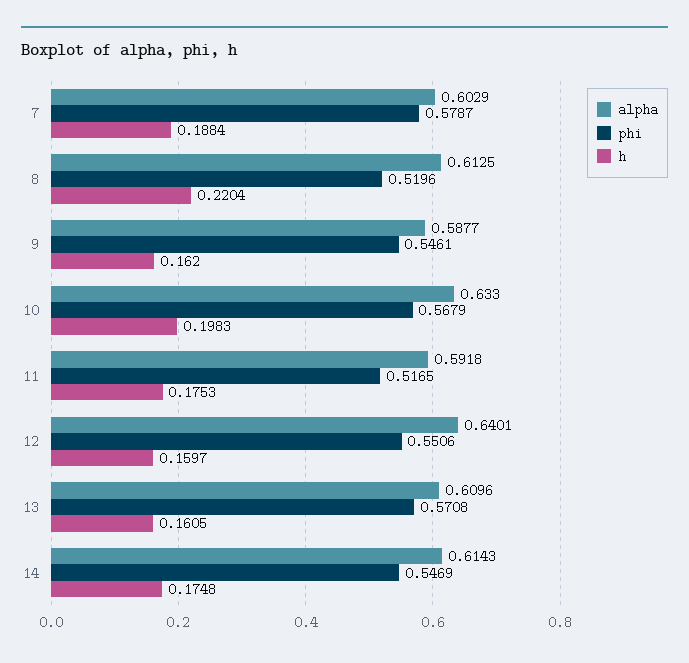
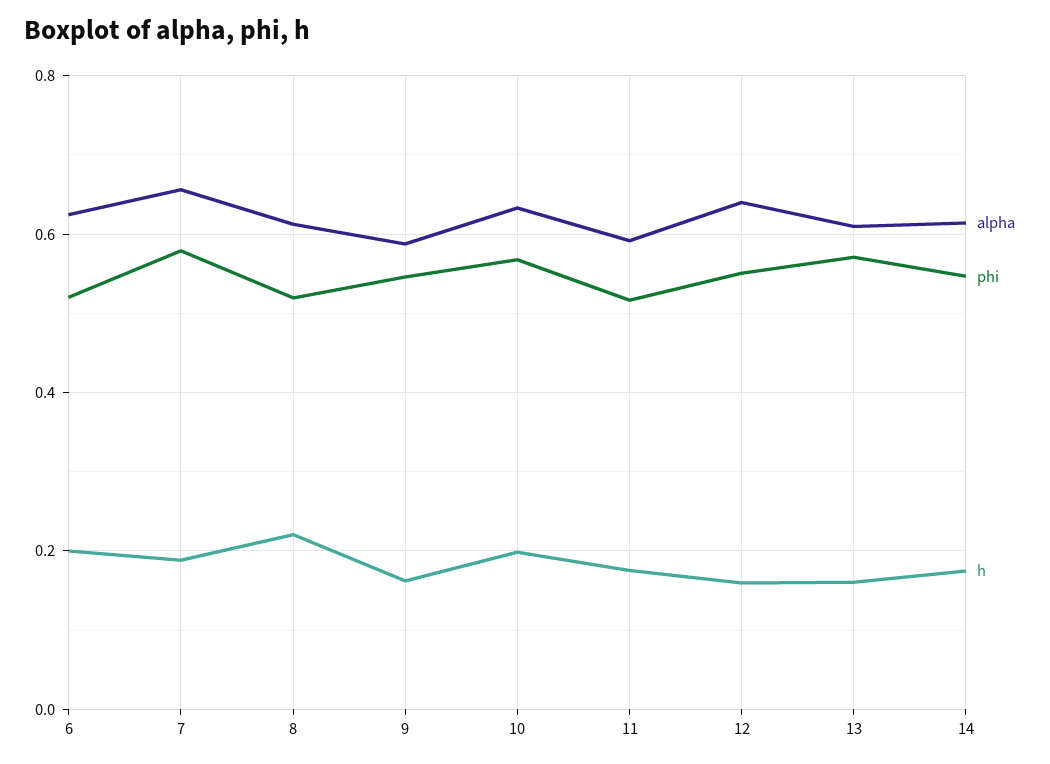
  {
    "alpha": {
-     "7": 0.6029,
+     "7": 0.66,
      "8": 0.6125,
      "9": 0.5877,
      "10": 0.633,
      "11": 0.5918,
      "12": 0.6401,
      "13": 0.6096,
-     "14": 0.6143
+     "14": 0.6143,
+     "6": 0.62
    },
    "phi": {
      "7": 0.5787,
      "8": 0.5196,
      "9": 0.5461,
      "10": 0.5679,
      "11": 0.5165,
      "12": 0.5506,
      "13": 0.5708,
-     "14": 0.5469
+     "14": 0.5469,
+     "6": 0.52
    },
    "h": {
      "7": 0.1884,
      "8": 0.2204,
      "9": 0.162,
      "10": 0.1983,
      "11": 0.1753,
      "12": 0.1597,
      "13": 0.1605,
-     "14": 0.1748
+     "14": 0.1748,
+     "6": 0.2
    }
  }

